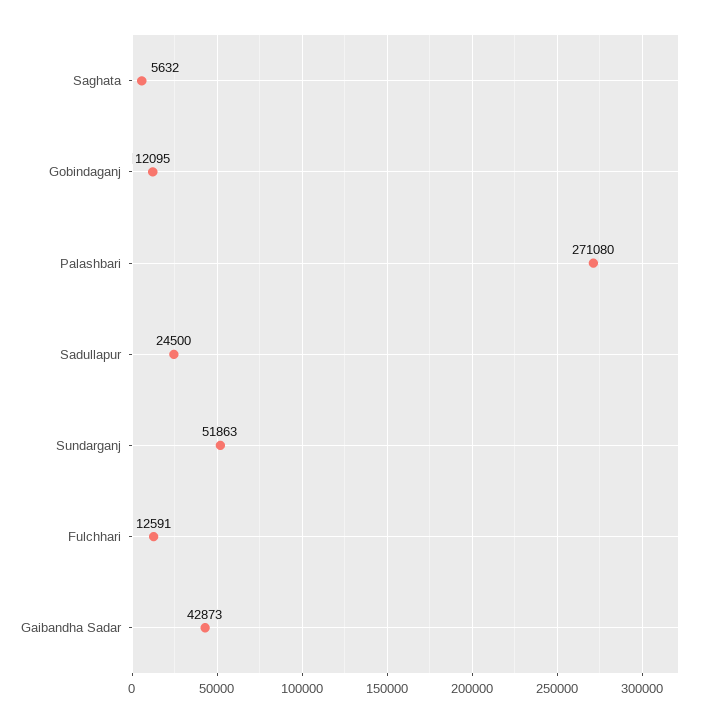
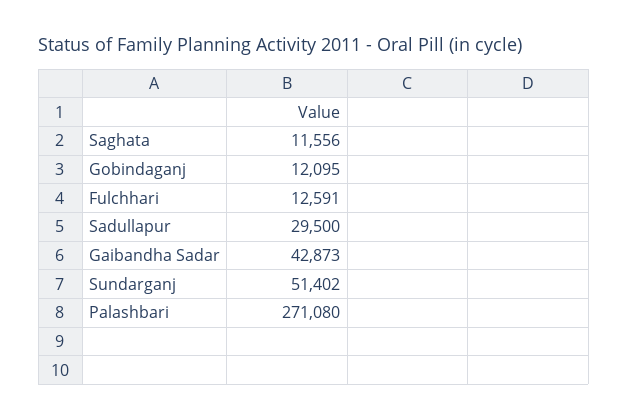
  {
-   "Saghata": 5632,
+   "Saghata": 11556,
    "Gobindaganj": 12095,
    "Palashbari": 271080,
-   "Sadullapur": 24500,
+   "Sadullapur": 29500,
-   "Sundarganj": 51863,
+   "Sundarganj": 51402,
    "Fulchhari": 12591,
    "Gaibandha Sadar": 42873
  }

